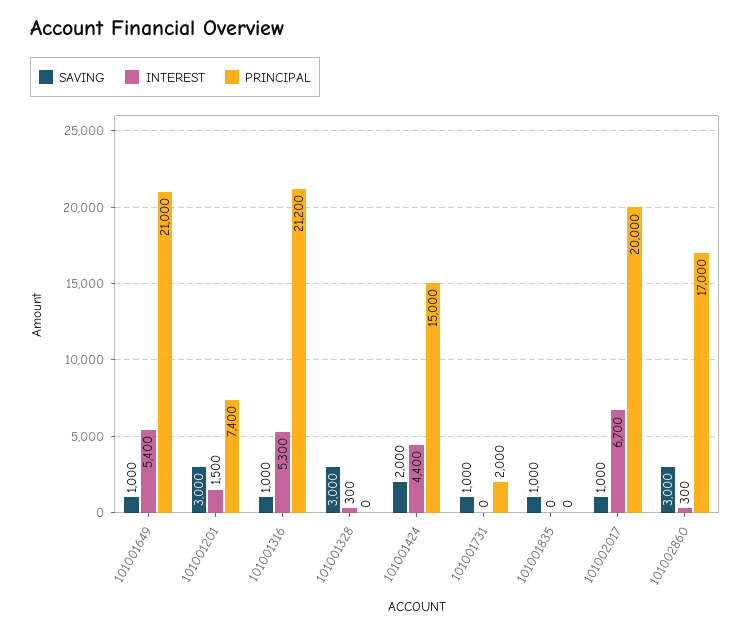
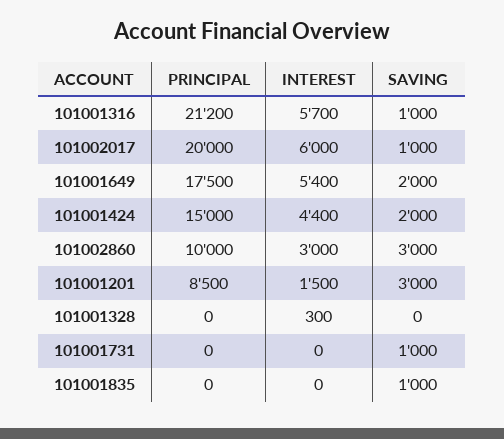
  {
    "SAVING": {
-     "101001649": 1000,
+     "101001649": 2000,
      "101001201": 3000,
      "101001316": 1000,
-     "101001328": 3000,
+     "101001328": 0,
      "101001424": 2000,
      "101001731": 1000,
      "101001835": 1000,
      "101002017": 1000,
      "101002860": 3000
    },
    "INTEREST": {
      "101001649": 5400,
      "101001201": 1500,
-     "101001316": 5300,
+     "101001316": 5700,
      "101001328": 300,
      "101001424": 4400,
      "101001731": 0,
      "101001835": 0,
-     "101002017": 6700,
+     "101002017": 6000,
-     "101002860": 300
+     "101002860": 3000
    },
    "PRINCIPAL": {
-     "101001649": 21000,
+     "101001649": 17500,
-     "101001201": 7400,
+     "101001201": 8500,
      "101001316": 21200,
      "101001328": 0,
      "101001424": 15000,
-     "101001731": 2000,
+     "101001731": 0,
      "101001835": 0,
      "101002017": 20000,
-     "101002860": 17000
+     "101002860": 10000
    }
  }

